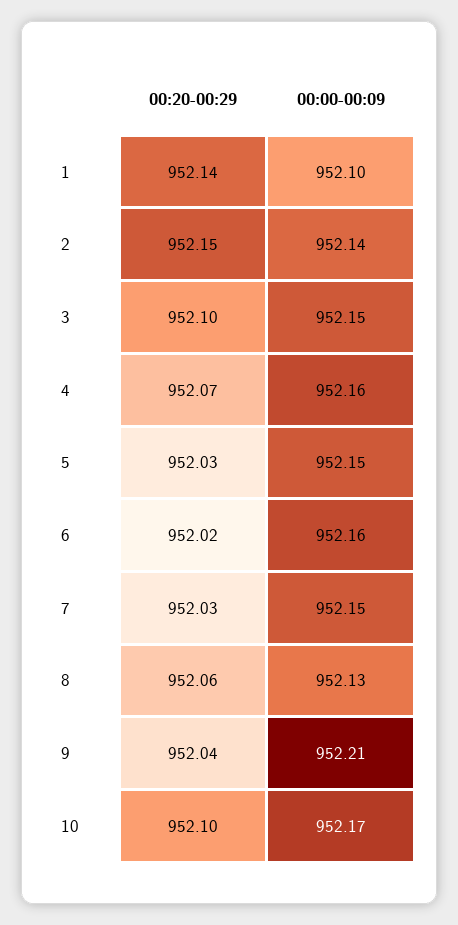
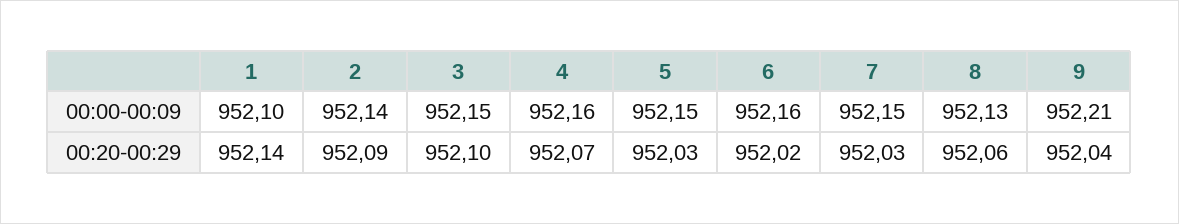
  {
    "00:20-00:29": {
      "1": 952.14,
-     "2": 952.15,
+     "2": 952.09,
      "3": 952.1,
      "4": 952.07,
      "5": 952.03,
      "6": 952.02,
      "7": 952.03,
      "8": 952.06,
-     "9": 952.04,
+     "9": 952.04
-     "10": 952.1
    },
    "00:00-00:09": {
      "1": 952.1,
      "2": 952.14,
      "3": 952.15,
      "4": 952.16,
      "5": 952.15,
      "6": 952.16,
      "7": 952.15,
      "8": 952.13,
-     "9": 952.21,
+     "9": 952.21
-     "10": 952.17
    }
  }

